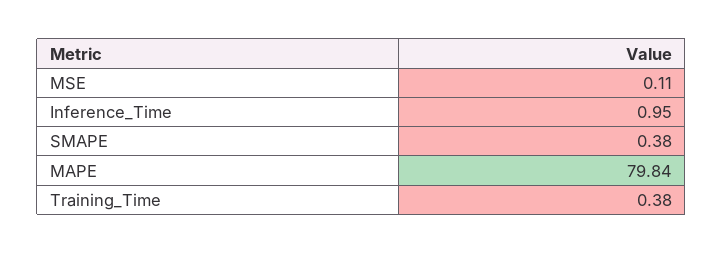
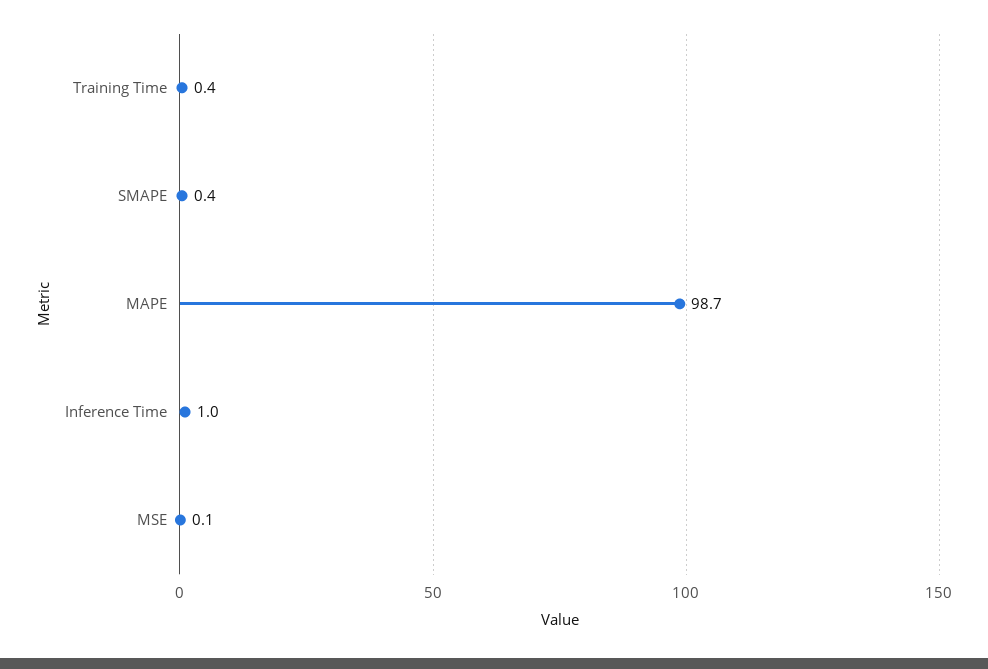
  {
    "MSE": 0.11,
    "Inference_Time": 0.95,
    "SMAPE": 0.38,
-   "MAPE": 79.84,
+   "MAPE": 98.7,
    "Training_Time": 0.38
  }

